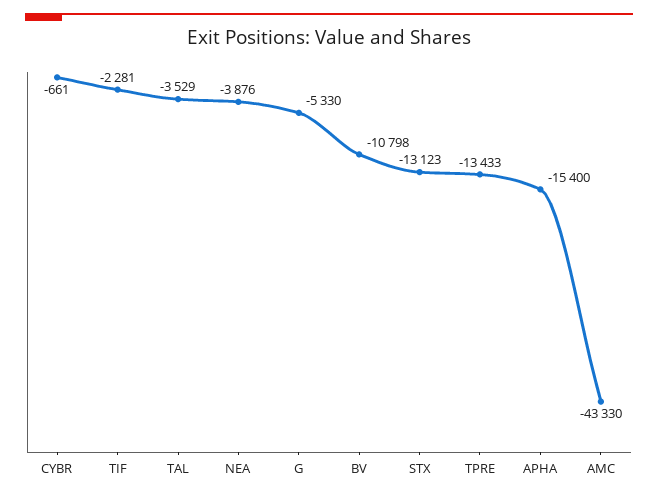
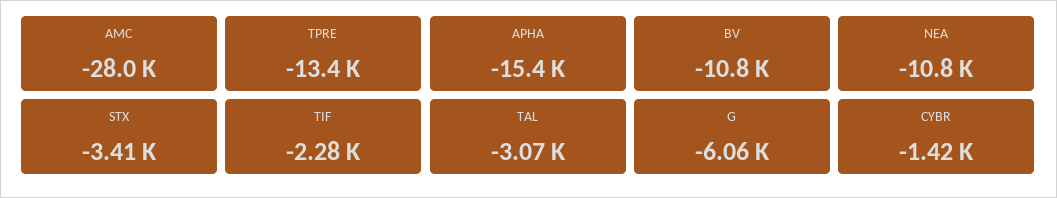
  {
-   "CYBR": -661,
+   "CYBR": -1420,
    "TIF": -2281,
-   "TAL": -3529,
+   "TAL": -3070,
-   "NEA": -3876,
+   "NEA": -10800,
-   "G": -5330,
+   "G": -6060,
    "BV": -10798,
-   "STX": -13123,
+   "STX": -3410,
    "TPRE": -13433,
    "APHA": -15400,
-   "AMC": -43330
+   "AMC": -28000
  }

